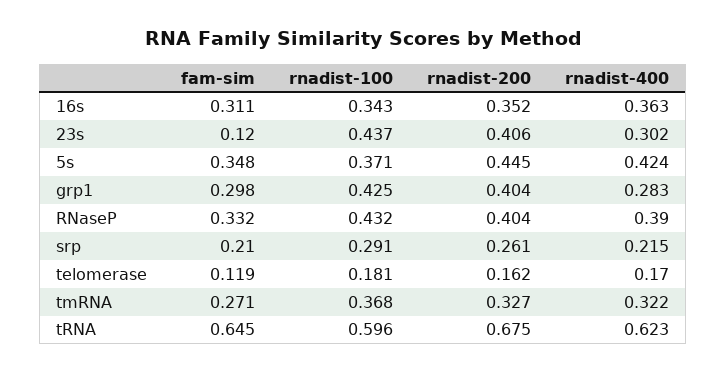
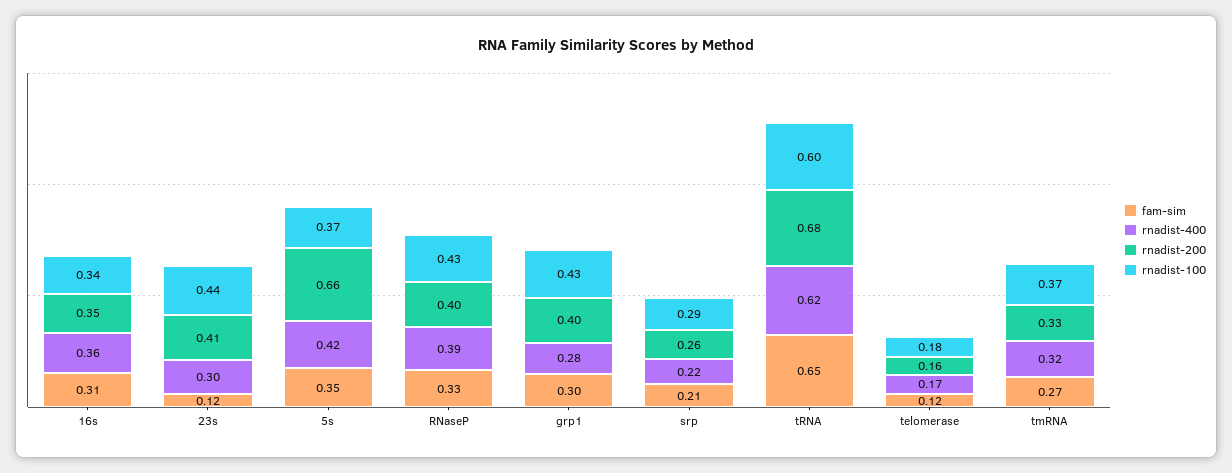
  {
    "fam-sim": {
      "16s": 0.311,
      "23s": 0.12,
      "5s": 0.348,
      "grp1": 0.298,
      "RNaseP": 0.332,
      "srp": 0.21,
      "telomerase": 0.119,
      "tmRNA": 0.271,
      "tRNA": 0.645
    },
    "rnadist-100": {
      "16s": 0.343,
      "23s": 0.437,
      "5s": 0.371,
      "grp1": 0.425,
      "RNaseP": 0.432,
      "srp": 0.291,
      "telomerase": 0.181,
      "tmRNA": 0.368,
      "tRNA": 0.596
    },
    "rnadist-200": {
      "16s": 0.352,
      "23s": 0.406,
-     "5s": 0.445,
+     "5s": 0.66,
      "grp1": 0.404,
      "RNaseP": 0.404,
      "srp": 0.261,
      "telomerase": 0.162,
      "tmRNA": 0.327,
      "tRNA": 0.675
    },
    "rnadist-400": {
      "16s": 0.363,
      "23s": 0.302,
      "5s": 0.424,
      "grp1": 0.283,
      "RNaseP": 0.39,
      "srp": 0.215,
      "telomerase": 0.17,
      "tmRNA": 0.322,
      "tRNA": 0.623
    }
  }

